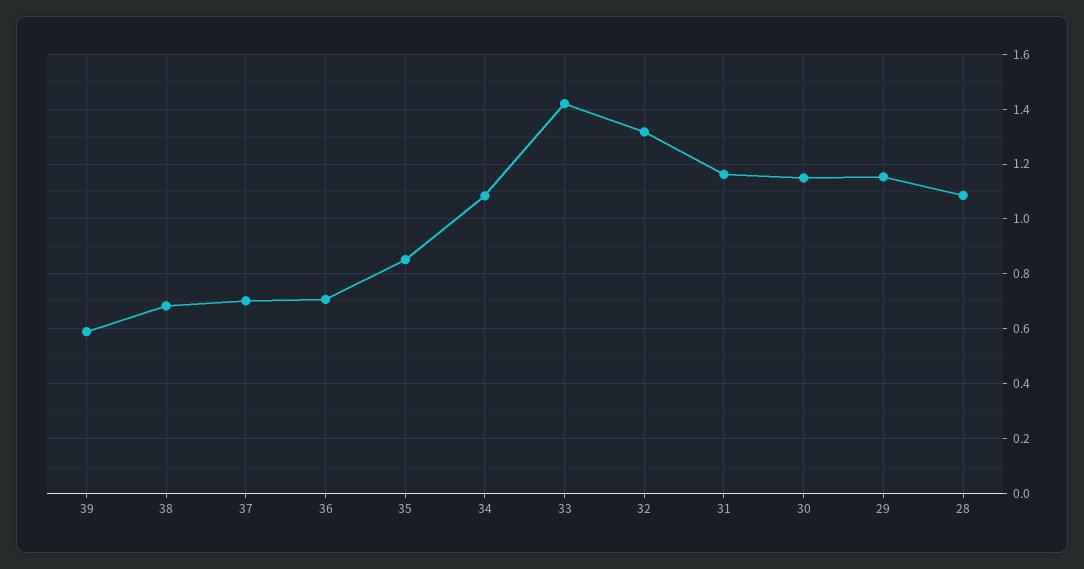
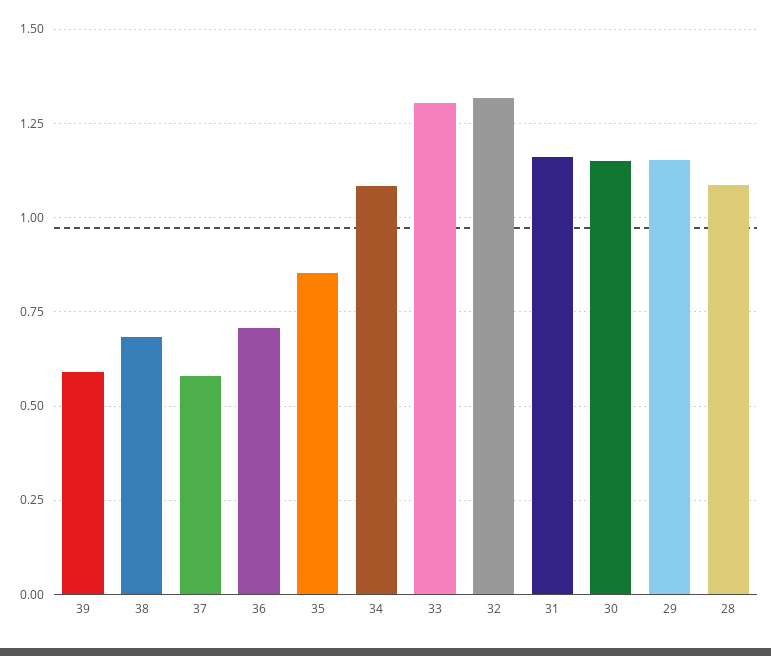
  {
    "39": 0.6,
    "38": 0.675,
-   "37": 0.7,
+   "37": 0.575,
    "36": 0.7,
    "35": 0.85,
    "34": 1.075,
-   "33": 1.425,
+   "33": 1.3,
    "32": 1.325,
    "31": 1.15,
    "30": 1.15,
    "29": 1.15,
    "28": 1.075
  }

